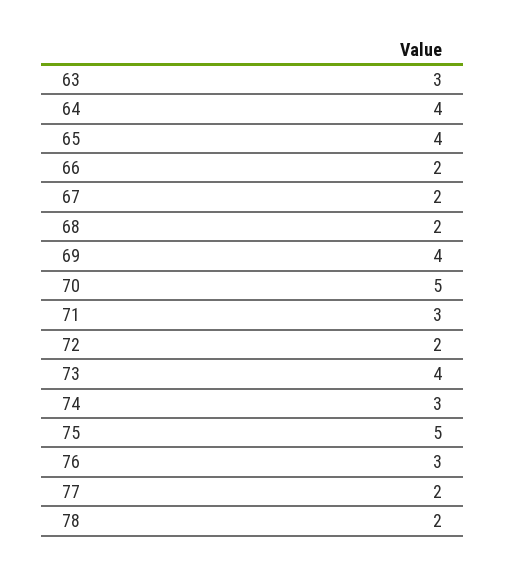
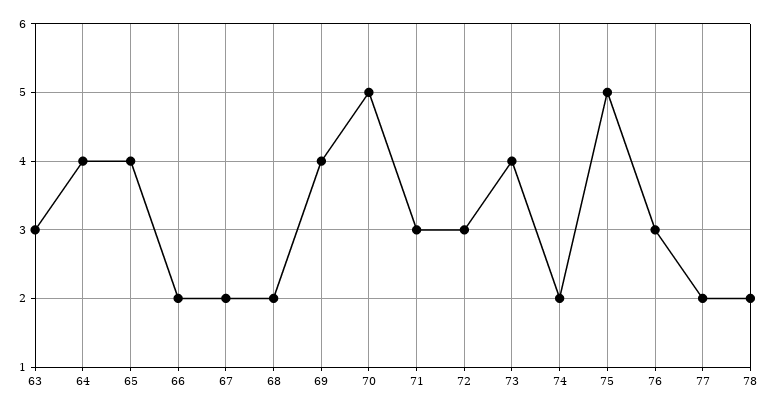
  {
    "63": 3,
    "64": 4,
    "65": 4,
    "66": 2,
    "67": 2,
    "68": 2,
    "69": 4,
    "70": 5,
    "71": 3,
-   "72": 2,
+   "72": 3,
    "73": 4,
-   "74": 3,
+   "74": 2,
    "75": 5,
    "76": 3,
    "77": 2,
    "78": 2
  }

